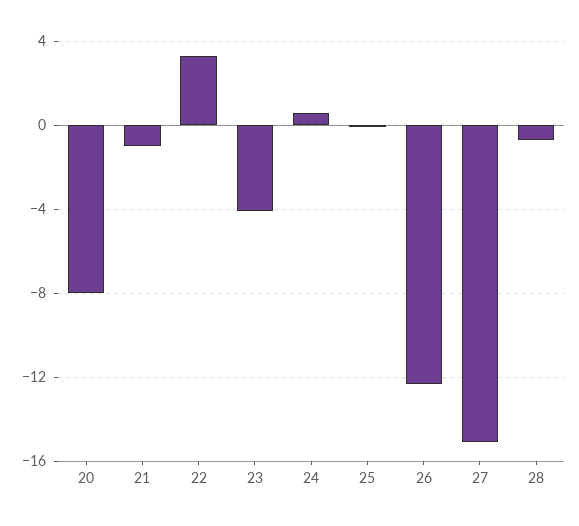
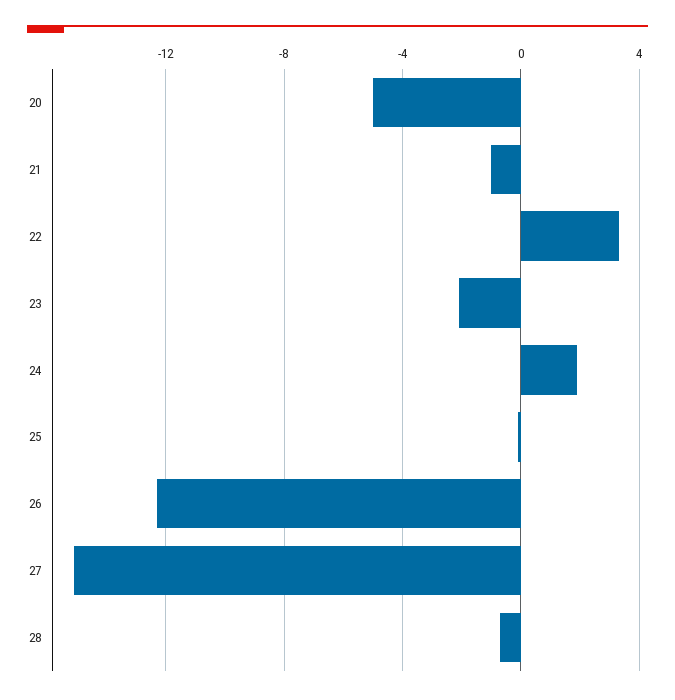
  {
-   "20": -8,
+   "20": -5,
    "21": -1,
    "22": 3.5,
-   "23": -4,
+   "23": -2,
-   "24": 0.5,
+   "24": 2,
    "25": 0,
    "26": -12.5,
    "27": -15,
    "28": -0.5
  }

